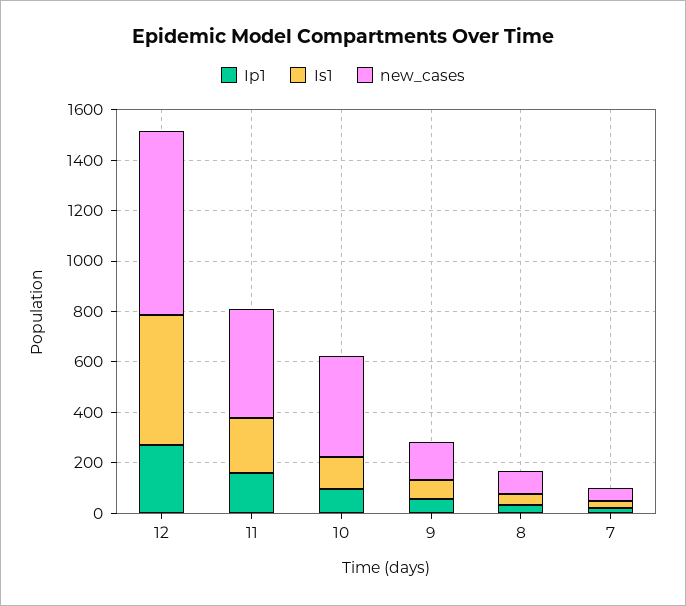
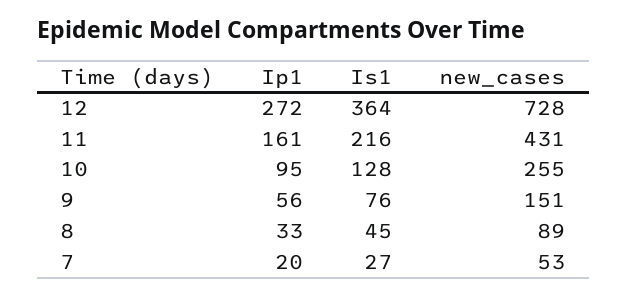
  {
    "Ip1": {
      "12": 272,
      "11": 161,
      "10": 95,
      "9": 56,
      "8": 33,
      "7": 20
    },
    "Is1": {
-     "12": 500,
+     "12": 364,
      "11": 216,
      "10": 128,
      "9": 76,
      "8": 45,
      "7": 27
    },
    "new_cases": {
      "12": 728,
      "11": 431,
-     "10": 400,
+     "10": 255,
      "9": 151,
      "8": 89,
      "7": 53
    }
  }

